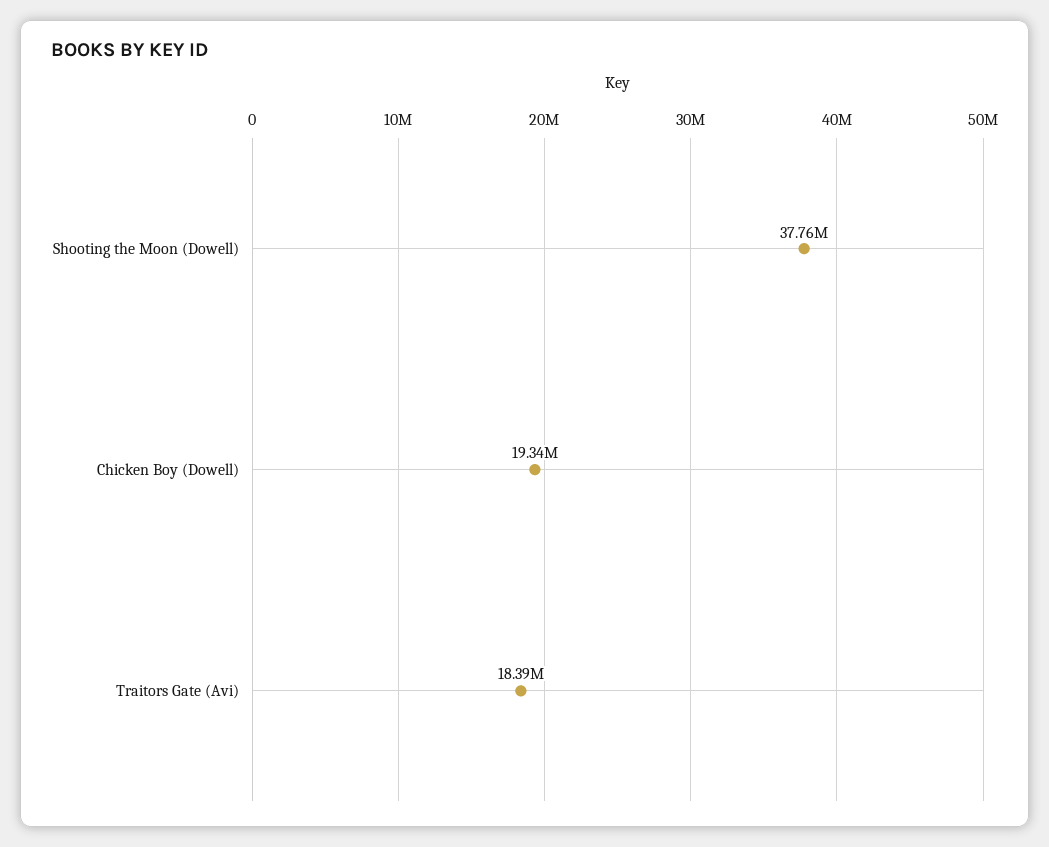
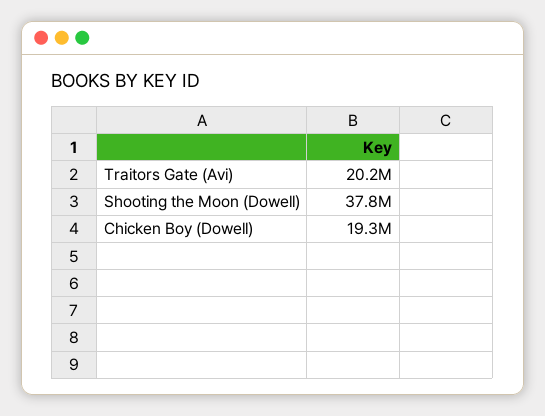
  {
    "Shooting the Moon (Dowell)": 37760000,
    "Chicken Boy (Dowell)": 19340000,
-   "Traitors Gate (Avi)": 18390000
+   "Traitors Gate (Avi)": 20200000
  }

